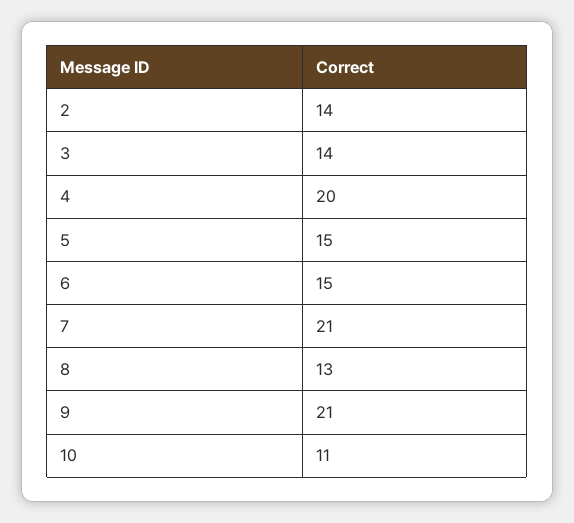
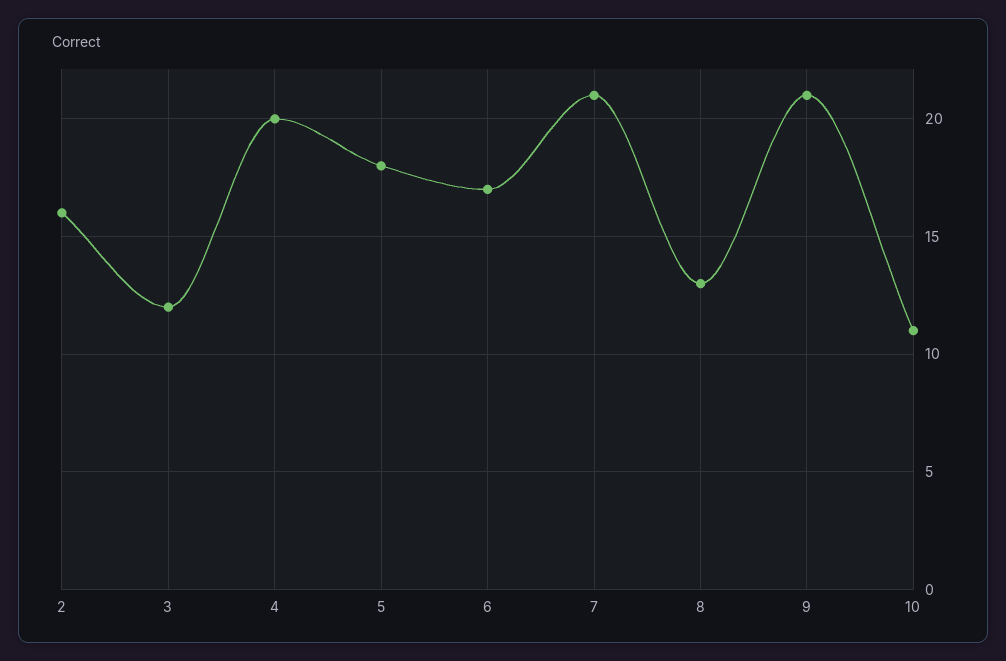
  {
-   "2": 14,
+   "2": 16,
-   "3": 14,
+   "3": 12,
    "4": 20,
-   "5": 15,
+   "5": 18,
-   "6": 15,
+   "6": 17,
    "7": 21,
    "8": 13,
    "9": 21,
    "10": 11
  }

